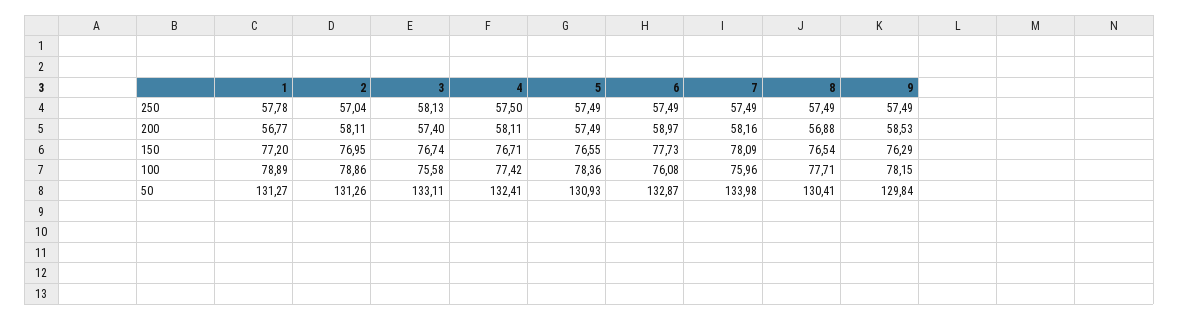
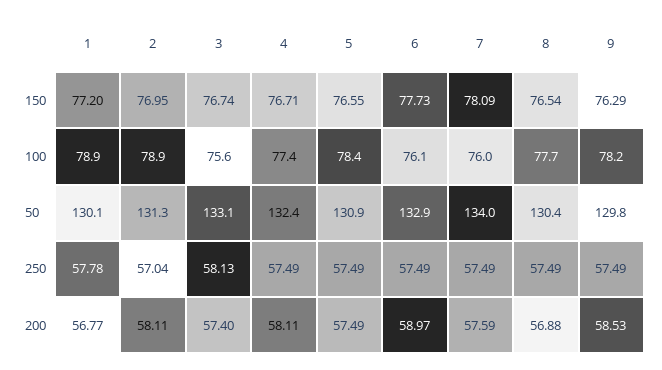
  {
    "1": {
      "250": 57.78,
      "200": 56.77,
      "150": 77.2,
      "100": 78.89,
-     "50": 131.27
+     "50": 130.1
    },
    "2": {
      "250": 57.04,
      "200": 58.11,
      "150": 76.95,
      "100": 78.86,
      "50": 131.26
    },
    "3": {
      "250": 58.13,
      "200": 57.4,
      "150": 76.74,
      "100": 75.58,
      "50": 133.11
    },
    "4": {
-     "250": 57.5,
+     "250": 57.49,
      "200": 58.11,
      "150": 76.71,
      "100": 77.42,
      "50": 132.41
    },
    "5": {
      "250": 57.49,
      "200": 57.49,
      "150": 76.55,
      "100": 78.36,
      "50": 130.93
    },
    "6": {
      "250": 57.49,
      "200": 58.97,
      "150": 77.73,
      "100": 76.08,
      "50": 132.87
    },
    "7": {
      "250": 57.49,
-     "200": 58.16,
+     "200": 57.59,
      "150": 78.09,
      "100": 75.96,
      "50": 133.98
    },
    "8": {
      "250": 57.49,
      "200": 56.88,
      "150": 76.54,
      "100": 77.71,
      "50": 130.41
    },
    "9": {
      "250": 57.49,
      "200": 58.53,
      "150": 76.29,
      "100": 78.15,
      "50": 129.84
    }
  }

